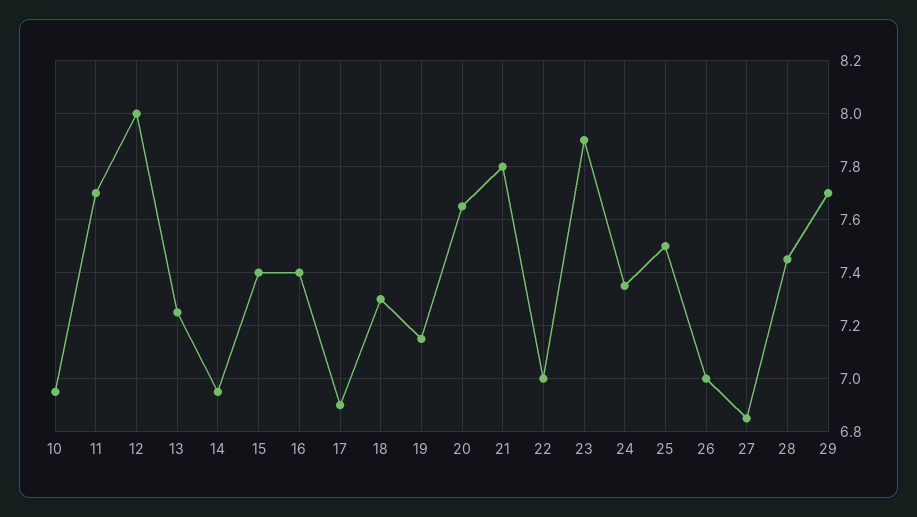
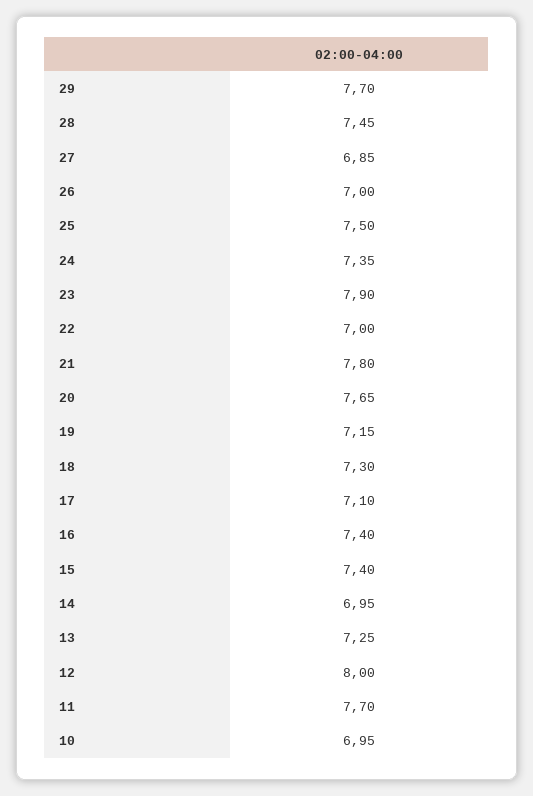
  {
    "10": 6.95,
    "11": 7.7,
    "12": 8,
    "13": 7.25,
    "14": 6.95,
    "15": 7.4,
    "16": 7.4,
-   "17": 6.9,
+   "17": 7.1,
    "18": 7.3,
    "19": 7.15,
    "20": 7.65,
    "21": 7.8,
    "22": 7,
    "23": 7.9,
    "24": 7.35,
    "25": 7.5,
    "26": 7,
    "27": 6.85,
    "28": 7.45,
    "29": 7.7
  }

